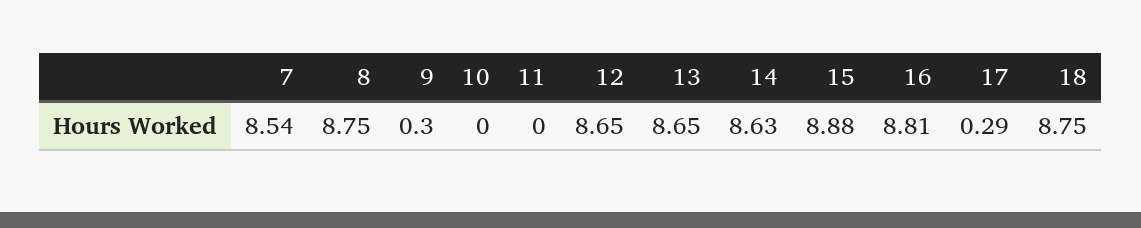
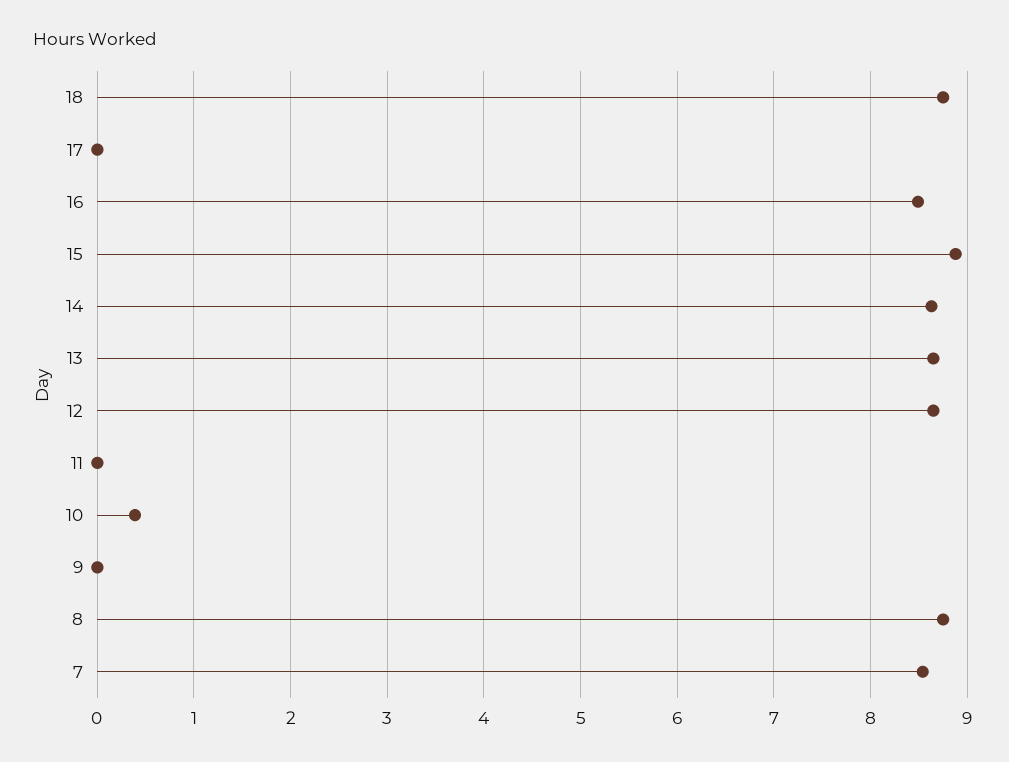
  {
    "7": 8.54,
    "8": 8.75,
-   "9": 0.3,
+   "9": 0,
-   "10": 0,
+   "10": 0.4,
    "11": 0,
    "12": 8.65,
    "13": 8.65,
    "14": 8.63,
    "15": 8.88,
-   "16": 8.81,
+   "16": 8.5,
-   "17": 0.29,
+   "17": 0,
    "18": 8.75
  }

